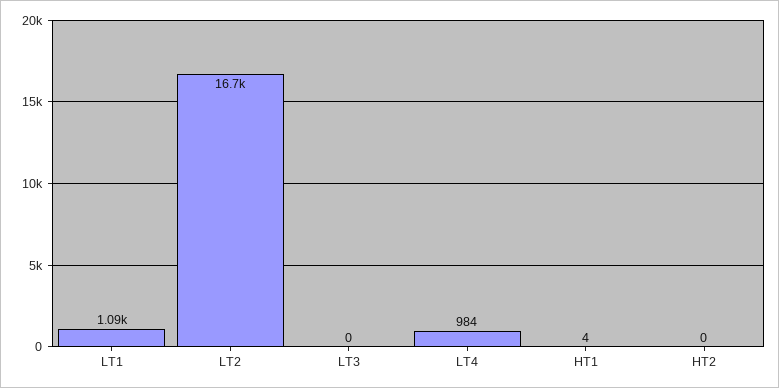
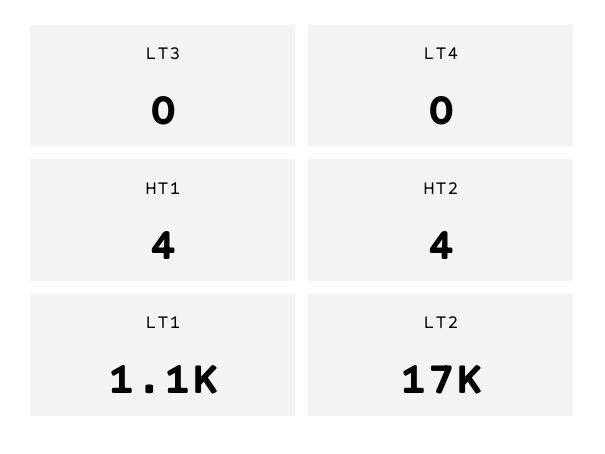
  {
    "LT1": 1090,
    "LT2": 16700,
    "LT3": 0,
-   "LT4": 984,
+   "LT4": 0,
    "HT1": 4,
-   "HT2": 0
+   "HT2": 4
  }

